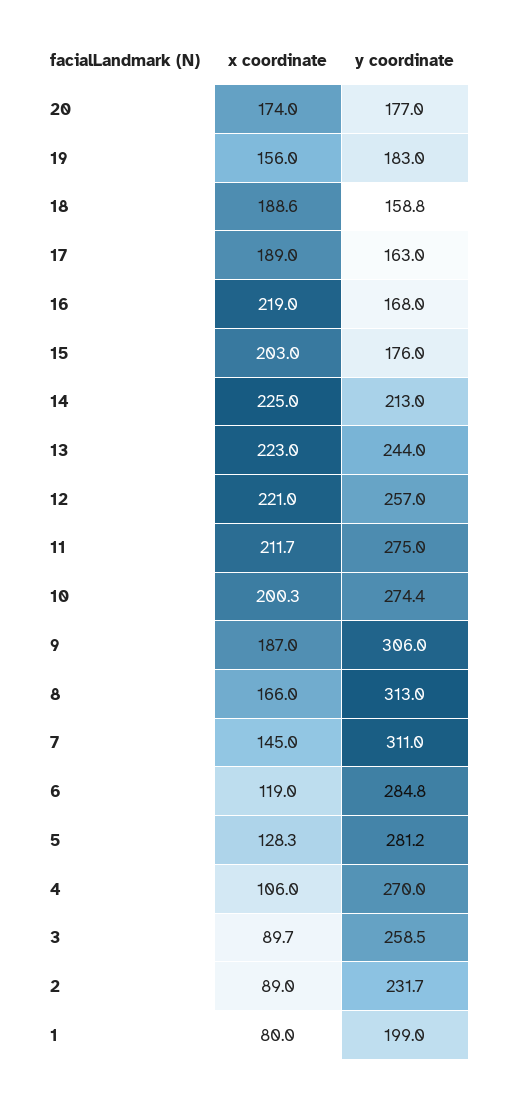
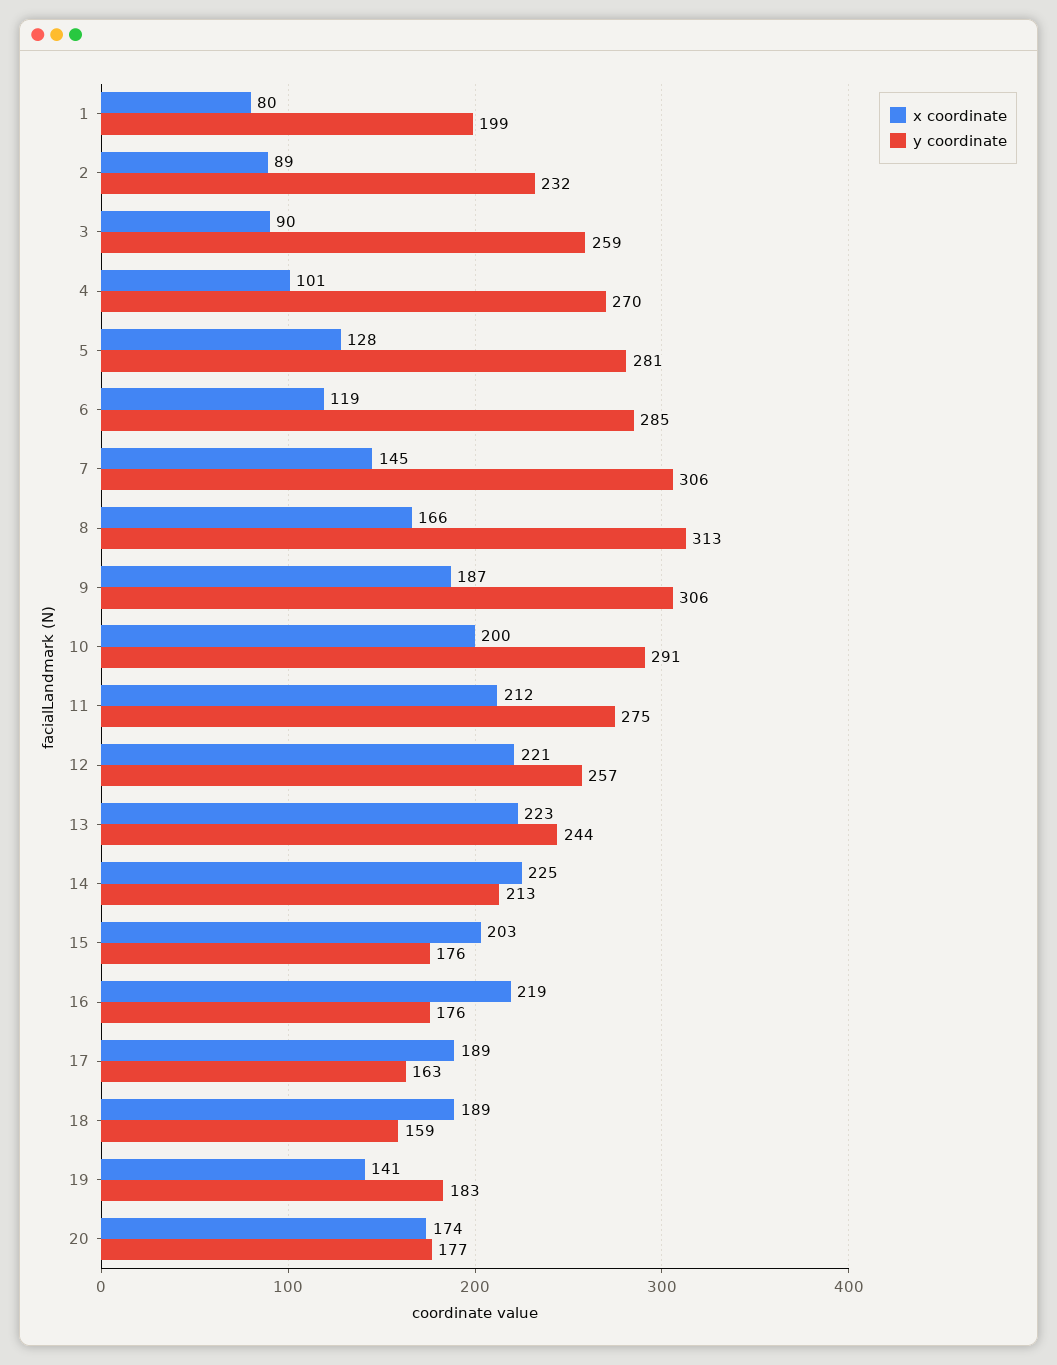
  {
    "x coordinate": {
      "20": 174,
-     "19": 156,
+     "19": 141,
      "18": 188.6,
      "17": 189,
      "16": 219,
      "15": 203,
      "14": 225,
      "13": 223,
      "12": 221,
      "11": 211.7,
      "10": 200.3,
      "9": 187,
      "8": 166,
      "7": 145,
      "6": 119,
      "5": 128.3,
-     "4": 106,
+     "4": 101,
      "3": 89.7,
      "2": 89,
      "1": 80
    },
    "y coordinate": {
      "20": 177,
      "19": 183,
      "18": 158.8,
      "17": 163,
-     "16": 168,
+     "16": 176,
      "15": 176,
      "14": 213,
      "13": 244,
      "12": 257,
      "11": 275,
-     "10": 274.4,
+     "10": 291,
      "9": 306,
      "8": 313,
-     "7": 311,
+     "7": 306,
      "6": 284.8,
      "5": 281.2,
      "4": 270,
      "3": 258.5,
      "2": 231.7,
      "1": 199
    }
  }

